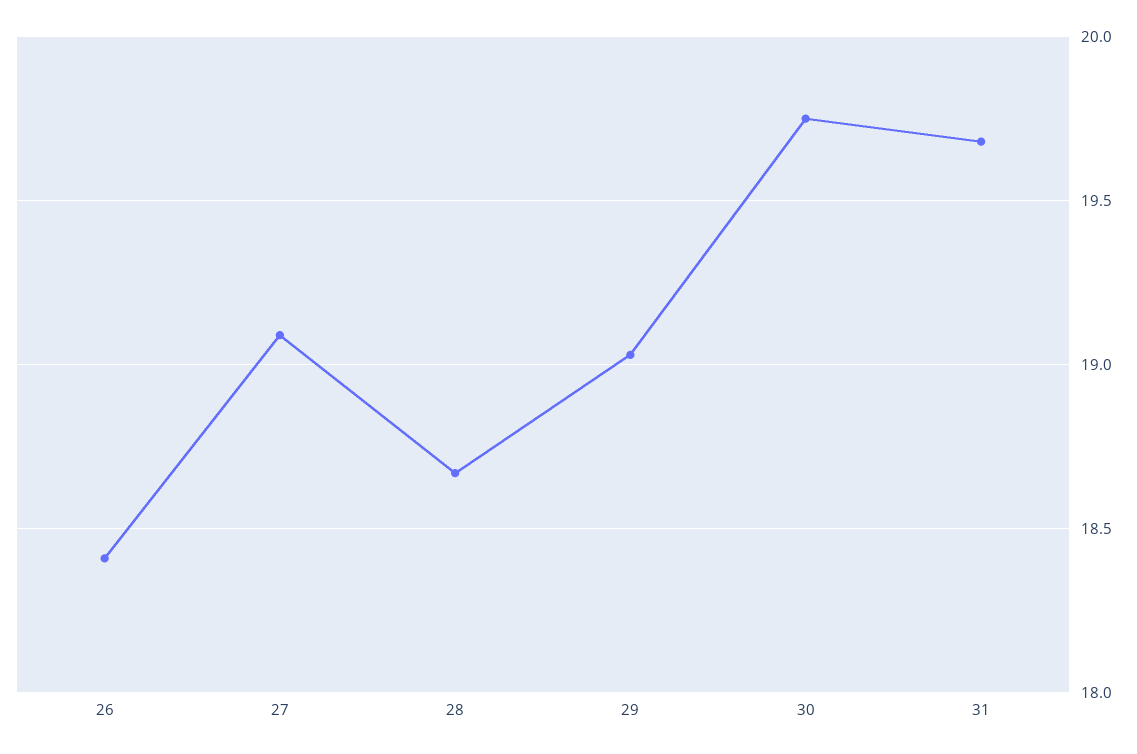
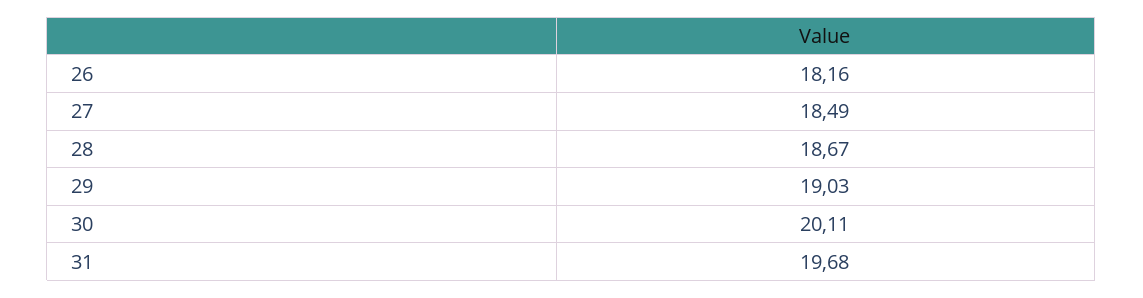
  {
-   "26": 18.4,
+   "26": 18.16,
-   "27": 19.1,
+   "27": 18.49,
    "28": 18.67,
    "29": 19.03,
-   "30": 19.75,
+   "30": 20.11,
    "31": 19.68
  }

